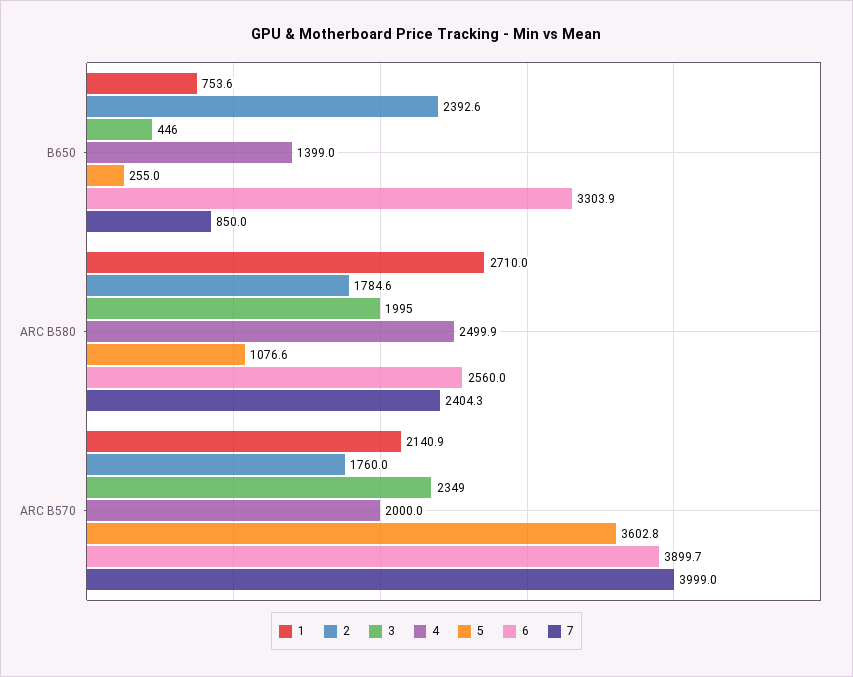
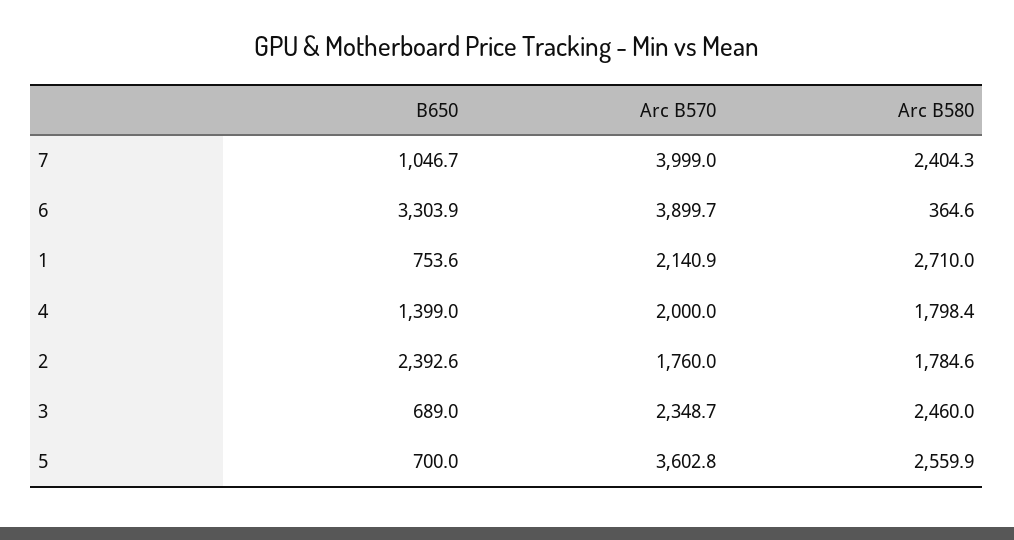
  {
    "1": {
      "B650": 753.6,
      "ARC B580": 2710,
      "ARC B570": 2140.9
    },
    "2": {
      "B650": 2392.6,
      "ARC B580": 1784.6,
      "ARC B570": 1760
    },
    "3": {
-     "B650": 446,
+     "B650": 689,
-     "ARC B580": 1995,
+     "ARC B580": 2460,
      "ARC B570": 2348.7
    },
    "4": {
      "B650": 1399,
-     "ARC B580": 2499.9,
+     "ARC B580": 1798.4,
      "ARC B570": 2000
    },
    "5": {
-     "B650": 255,
+     "B650": 700,
-     "ARC B580": 1076.6,
+     "ARC B580": 2559.9,
      "ARC B570": 3602.8
    },
    "6": {
      "B650": 3303.9,
-     "ARC B580": 2560,
+     "ARC B580": 364.6,
      "ARC B570": 3899.7
    },
    "7": {
-     "B650": 850,
+     "B650": 1046.7,
      "ARC B580": 2404.3,
      "ARC B570": 3999
    }
  }

